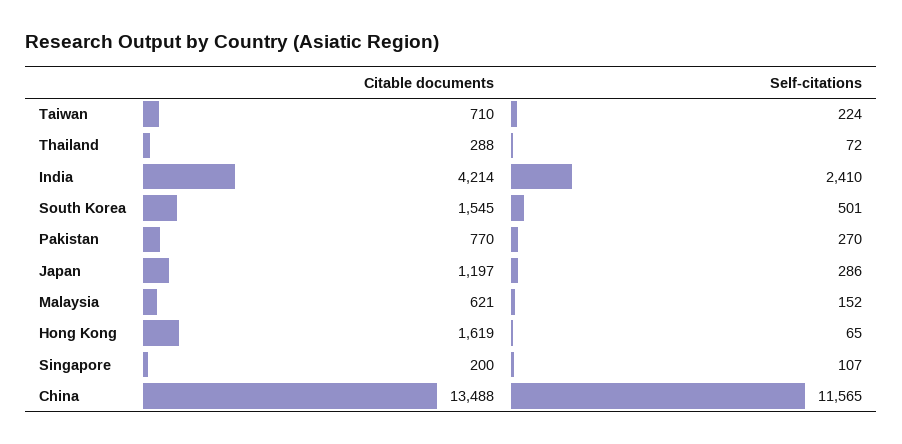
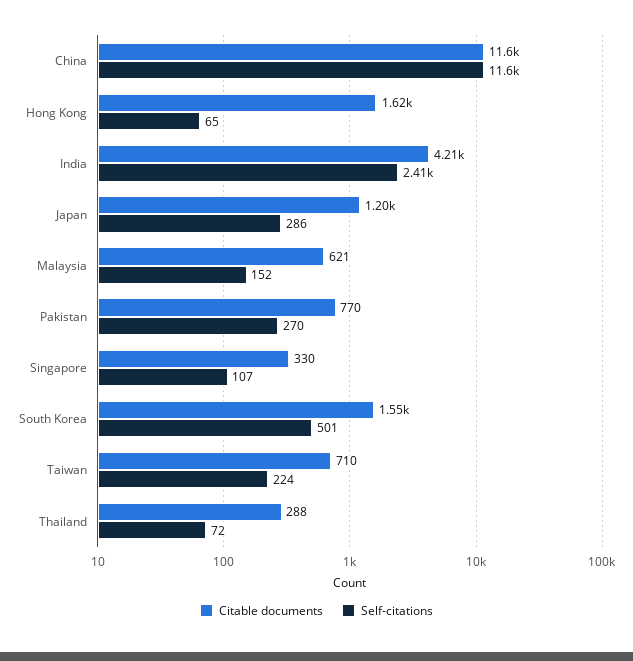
  {
    "Citable documents": {
      "Taiwan": 710,
      "Thailand": 288,
      "India": 4214,
      "South Korea": 1545,
      "Pakistan": 770,
      "Japan": 1197,
      "Malaysia": 621,
      "Hong Kong": 1619,
-     "Singapore": 200,
+     "Singapore": 330,
-     "China": 13488
+     "China": 11600
    },
    "Self-citations": {
      "Taiwan": 224,
      "Thailand": 72,
      "India": 2410,
      "South Korea": 501,
      "Pakistan": 270,
      "Japan": 286,
      "Malaysia": 152,
      "Hong Kong": 65,
      "Singapore": 107,
      "China": 11565
    }
  }

